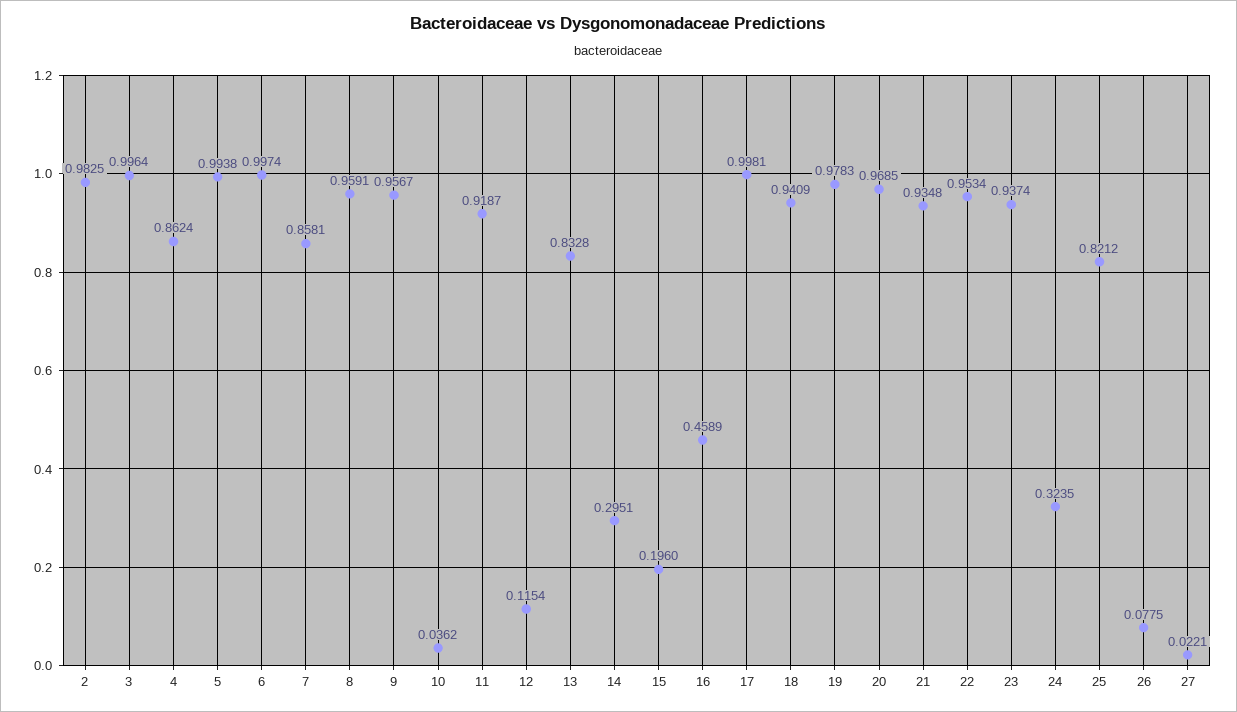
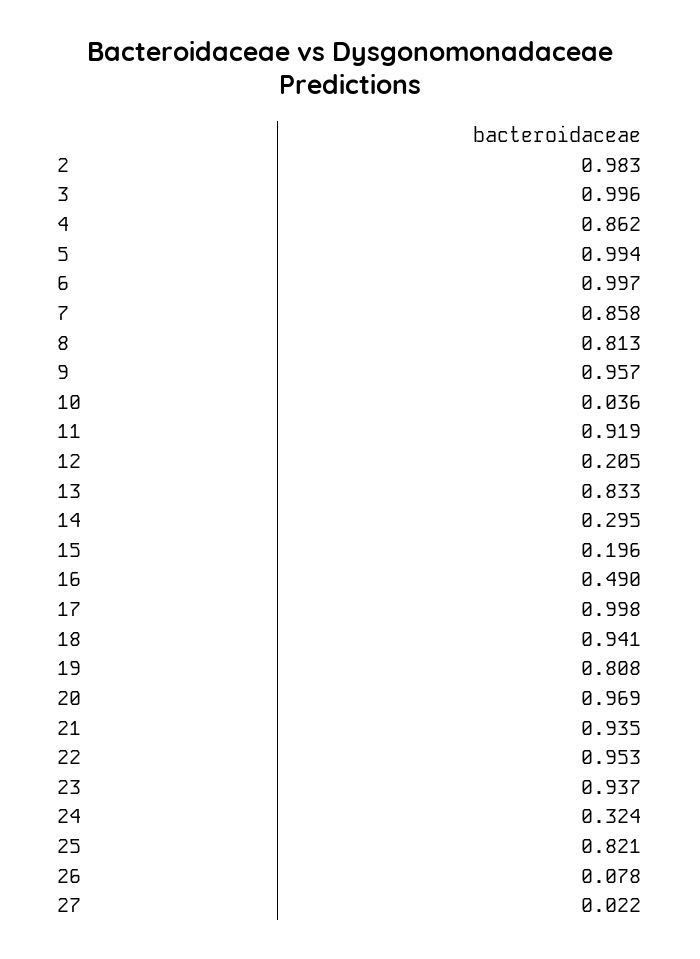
  {
    "2": 0.9825,
    "3": 0.9964,
    "4": 0.8624,
    "5": 0.9938,
    "6": 0.9974,
    "7": 0.8581,
-   "8": 0.9591,
+   "8": 0.813,
    "9": 0.9567,
    "10": 0.0362,
    "11": 0.9187,
-   "12": 0.1154,
+   "12": 0.205,
    "13": 0.8328,
    "14": 0.2951,
    "15": 0.196,
-   "16": 0.4589,
+   "16": 0.49,
    "17": 0.9981,
    "18": 0.9409,
-   "19": 0.9783,
+   "19": 0.808,
    "20": 0.9685,
    "21": 0.9348,
    "22": 0.9534,
    "23": 0.9374,
    "24": 0.3235,
    "25": 0.8212,
    "26": 0.0775,
    "27": 0.0221
  }

